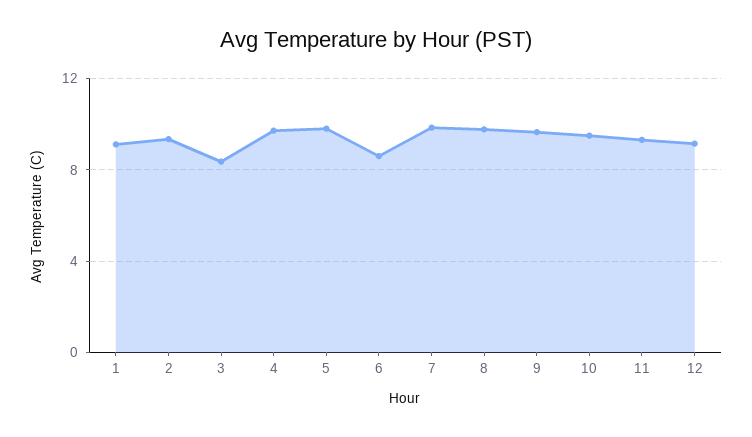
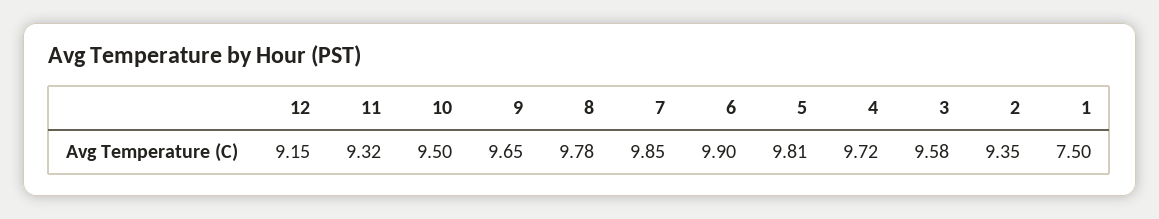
  {
-   "1": 9,
+   "1": 7.5,
    "2": 9.35,
-   "3": 8.5,
+   "3": 9.58,
    "4": 9.72,
    "5": 9.81,
-   "6": 8.5,
+   "6": 9.9,
    "7": 9.85,
    "8": 9.78,
    "9": 9.65,
    "10": 9.5,
    "11": 9.32,
    "12": 9.15
  }

